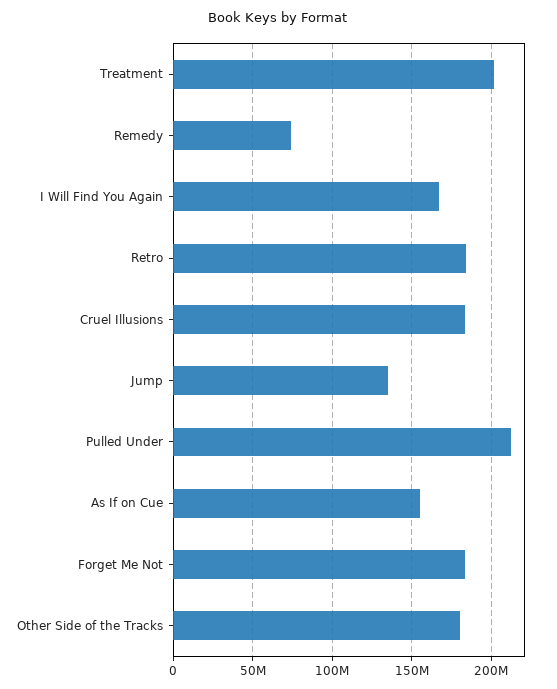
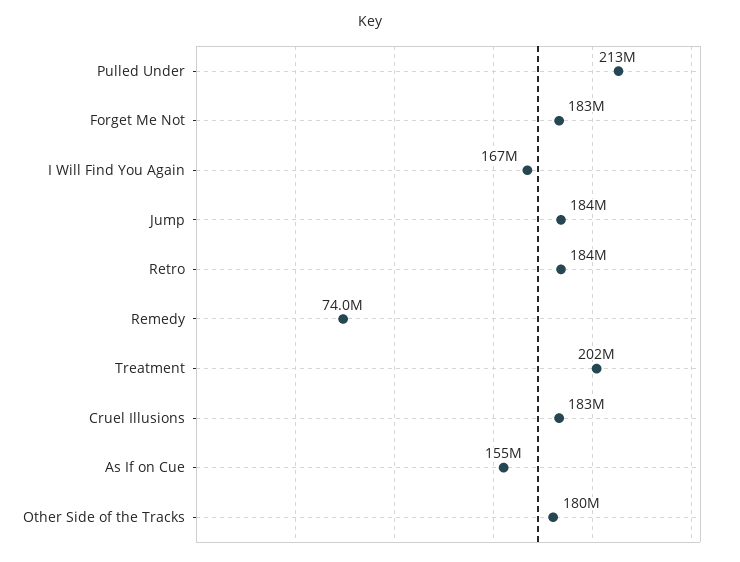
  {
    "Treatment": 202000000,
    "Remedy": 74000000,
    "I Will Find You Again": 167000000,
    "Retro": 184000000,
    "Cruel Illusions": 183000000,
-   "Jump": 135000000,
+   "Jump": 184000000,
    "Pulled Under": 213000000,
    "As If on Cue": 155000000,
    "Forget Me Not": 183000000,
    "Other Side of the Tracks": 180000000
  }

